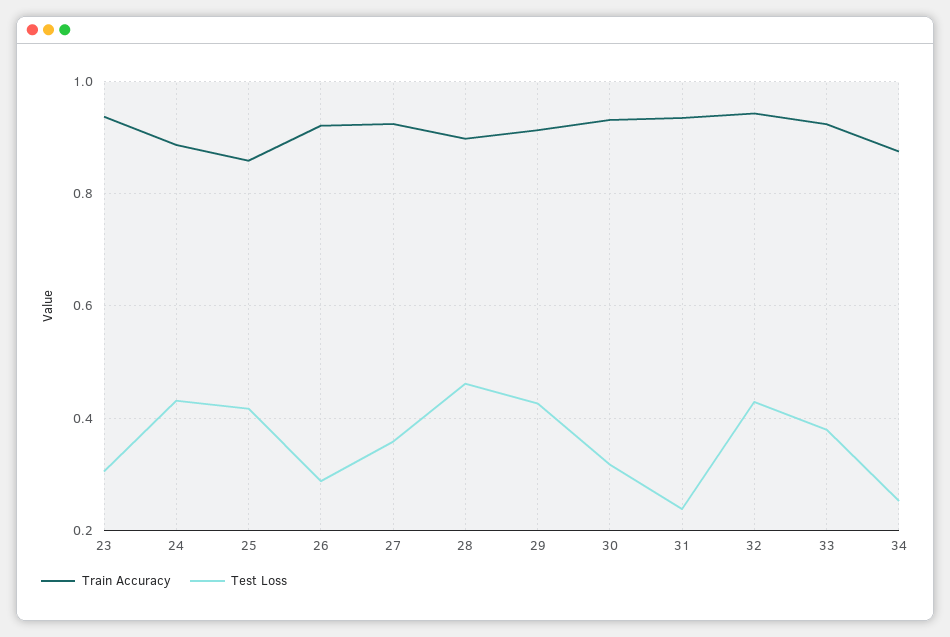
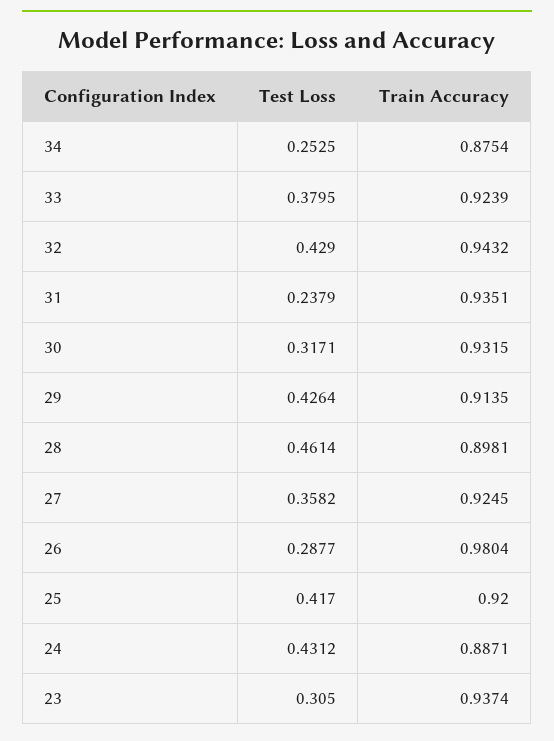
  {
    "Train Accuracy": {
      "23": 0.9374,
      "24": 0.8871,
-     "25": 0.86,
+     "25": 0.92,
-     "26": 0.92,
+     "26": 0.9804,
      "27": 0.9245,
      "28": 0.8981,
      "29": 0.9135,
      "30": 0.9315,
      "31": 0.9351,
      "32": 0.9432,
      "33": 0.9239,
      "34": 0.8754
    },
    "Test Loss": {
      "23": 0.305,
      "24": 0.4312,
      "25": 0.417,
      "26": 0.2877,
      "27": 0.3582,
      "28": 0.4614,
      "29": 0.4264,
      "30": 0.3171,
      "31": 0.2379,
      "32": 0.429,
      "33": 0.3795,
      "34": 0.2525
    }
  }

